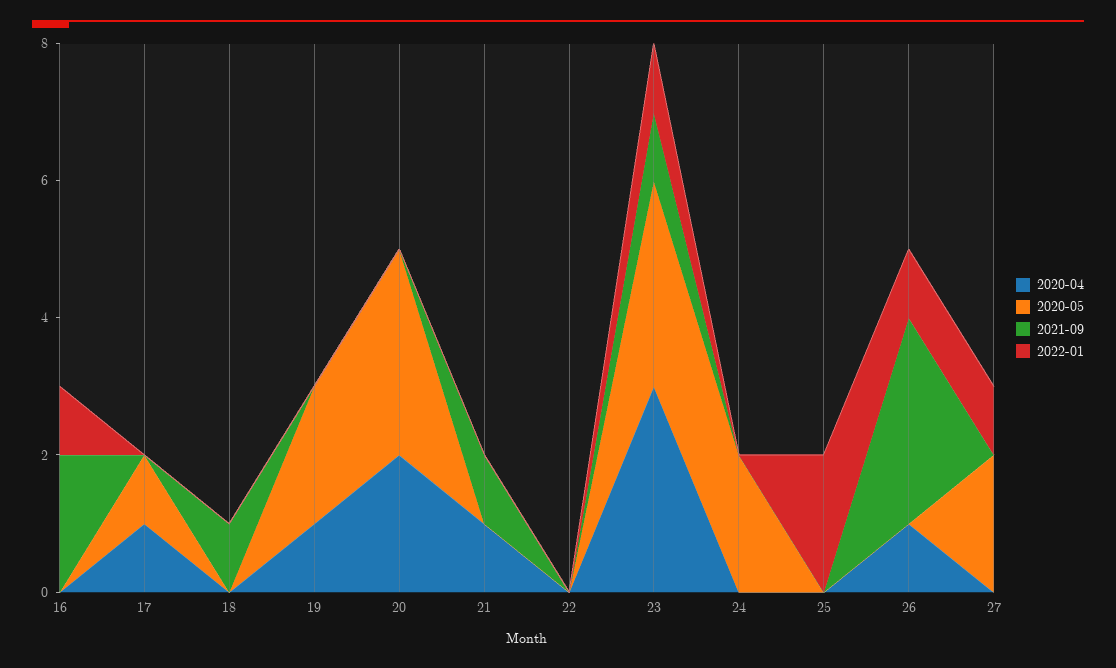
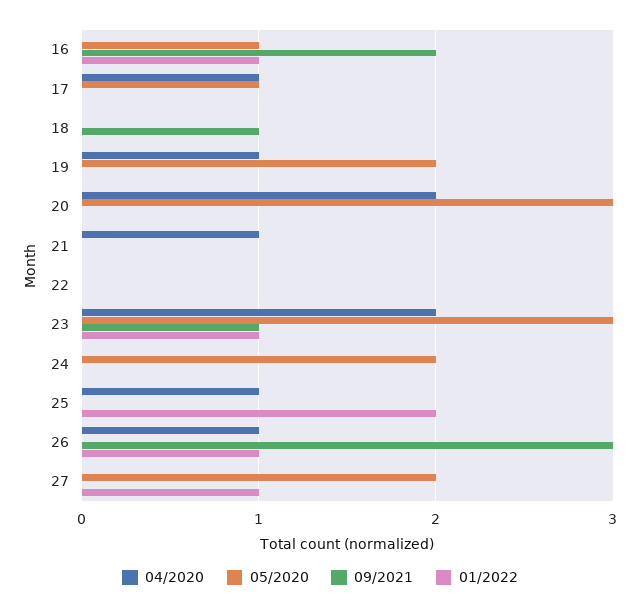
  {
    "2020-04": {
      "16": 0,
      "17": 1,
      "18": 0,
      "19": 1,
      "20": 2,
      "21": 1,
      "22": 0,
-     "23": 3,
+     "23": 2,
      "24": 0,
-     "25": 0,
+     "25": 1,
      "26": 1,
      "27": 0
    },
    "2020-05": {
-     "16": 0,
+     "16": 1,
      "17": 1,
      "18": 0,
      "19": 2,
      "20": 3,
      "21": 0,
      "22": 0,
      "23": 3,
      "24": 2,
      "25": 0,
      "26": 0,
      "27": 2
    },
    "2021-09": {
      "16": 2,
      "17": 0,
      "18": 1,
      "19": 0,
      "20": 0,
-     "21": 1,
+     "21": 0,
      "22": 0,
      "23": 1,
      "24": 0,
      "25": 0,
      "26": 3,
      "27": 0
    },
    "2022-01": {
      "16": 1,
      "17": 0,
      "18": 0,
      "19": 0,
      "20": 0,
      "21": 0,
      "22": 0,
      "23": 1,
      "24": 0,
      "25": 2,
      "26": 1,
      "27": 1
    }
  }

